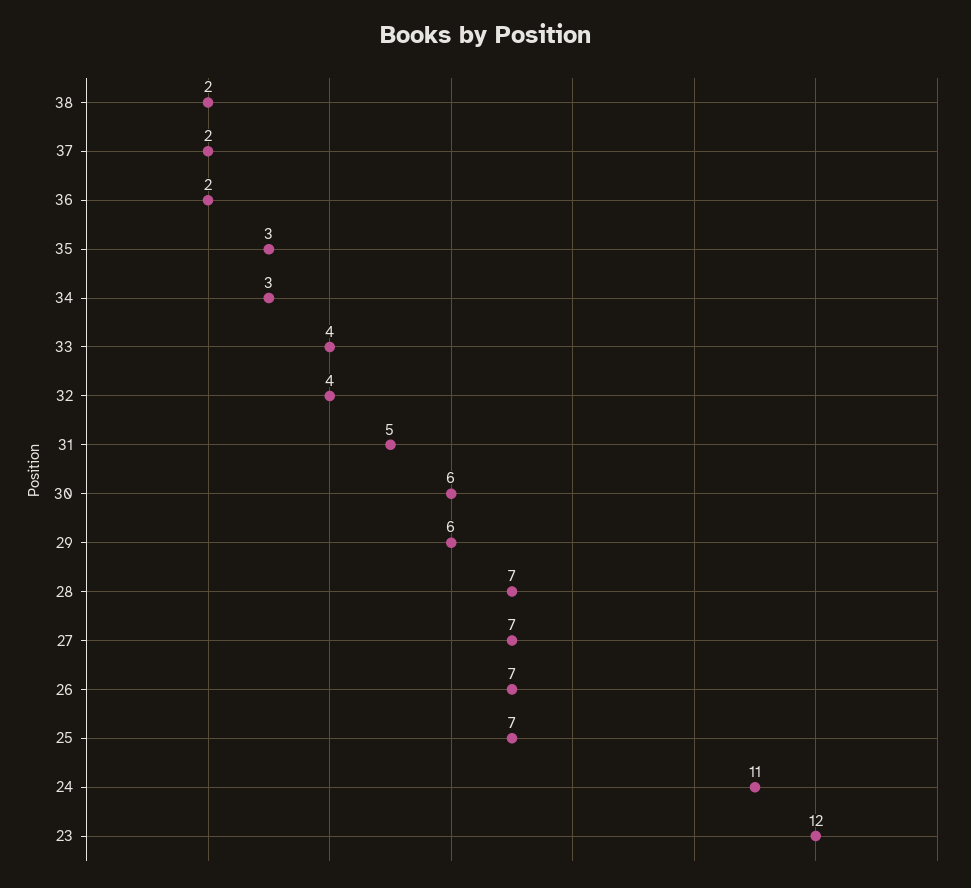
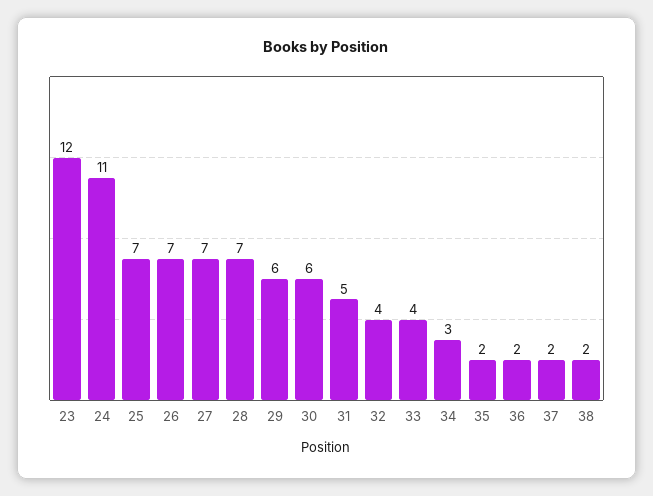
  {
    "38": 2,
    "37": 2,
    "36": 2,
-   "35": 3,
+   "35": 2,
    "34": 3,
    "33": 4,
    "32": 4,
    "31": 5,
    "30": 6,
    "29": 6,
    "28": 7,
    "27": 7,
    "26": 7,
    "25": 7,
    "24": 11,
    "23": 12
  }

